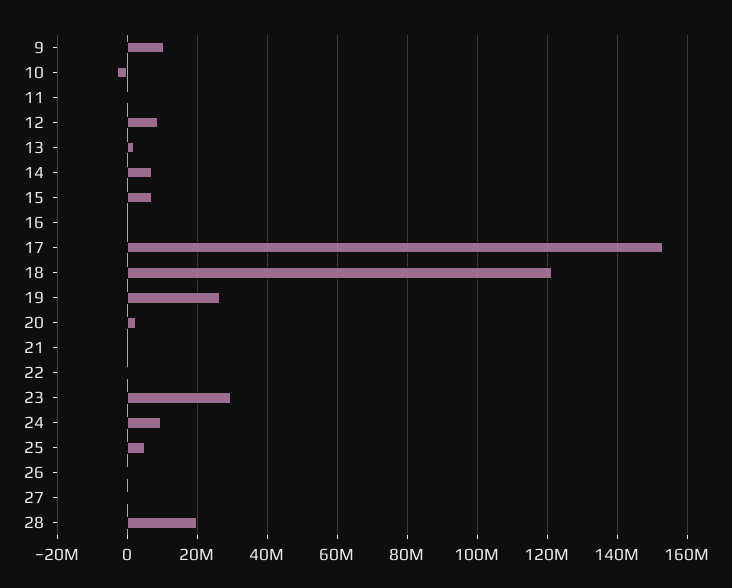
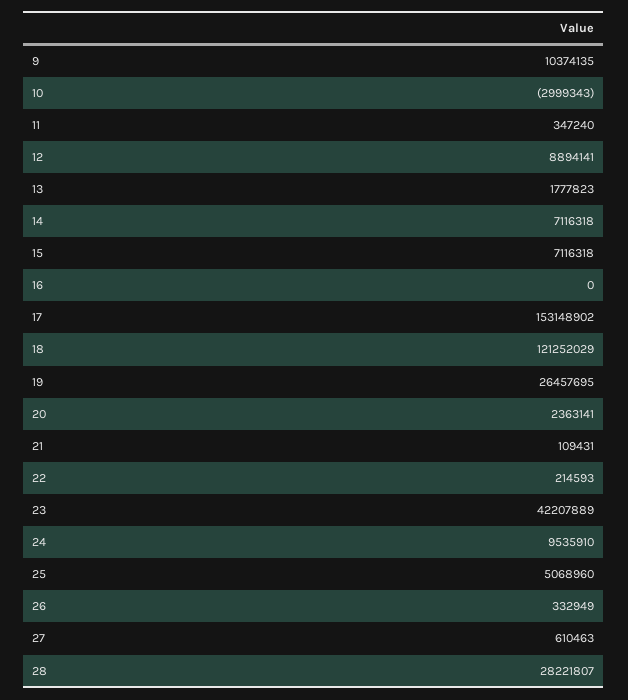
  {
    "9": 10374135,
    "10": -2999343,
    "11": 347240,
    "12": 8894141,
    "13": 1777823,
    "14": 7116318,
    "15": 7116318,
    "16": 0,
    "17": 153148902,
    "18": 121252029,
    "19": 26457695,
    "20": 2363141,
    "21": 109431,
    "22": 214593,
-   "23": 30000000,
+   "23": 42207889,
    "24": 9535910,
    "25": 5068960,
    "26": 332949,
    "27": 610463,
-   "28": 20000000
+   "28": 28221807
  }

